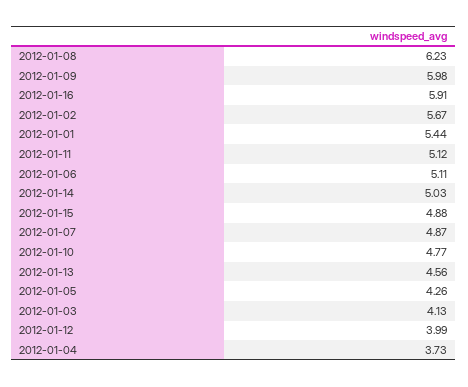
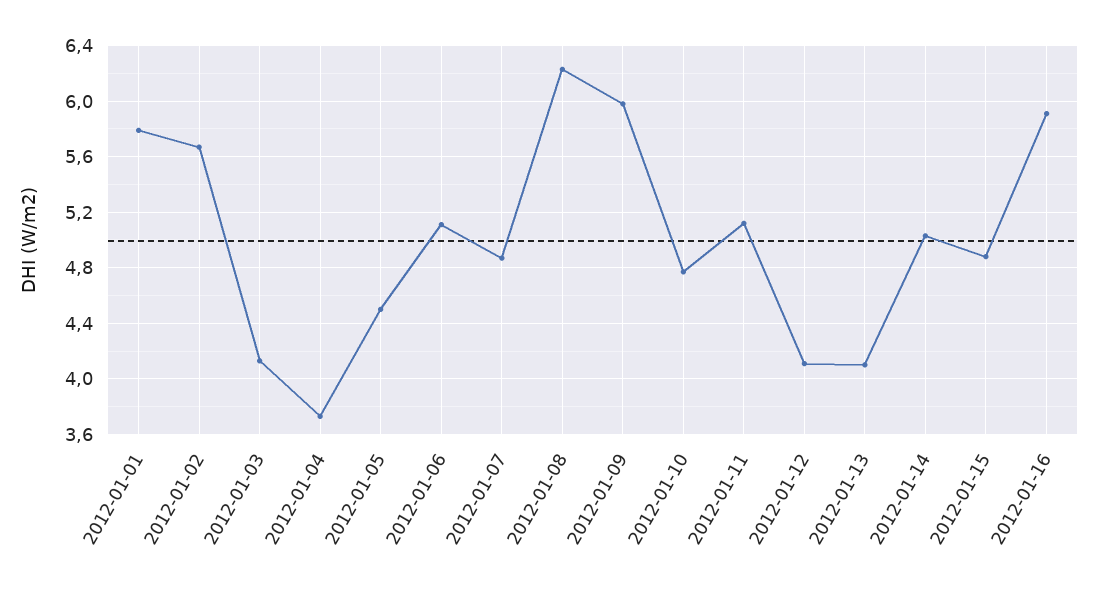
  {
    "2012-01-08": 6.23,
    "2012-01-09": 5.98,
    "2012-01-16": 5.91,
    "2012-01-02": 5.67,
-   "2012-01-01": 5.44,
+   "2012-01-01": 5.8,
    "2012-01-11": 5.12,
    "2012-01-06": 5.11,
    "2012-01-14": 5.03,
    "2012-01-15": 4.88,
    "2012-01-07": 4.87,
    "2012-01-10": 4.77,
-   "2012-01-13": 4.56,
+   "2012-01-13": 4.1,
-   "2012-01-05": 4.26,
+   "2012-01-05": 4.5,
    "2012-01-03": 4.13,
-   "2012-01-12": 3.99,
+   "2012-01-12": 4.1,
    "2012-01-04": 3.73
  }

